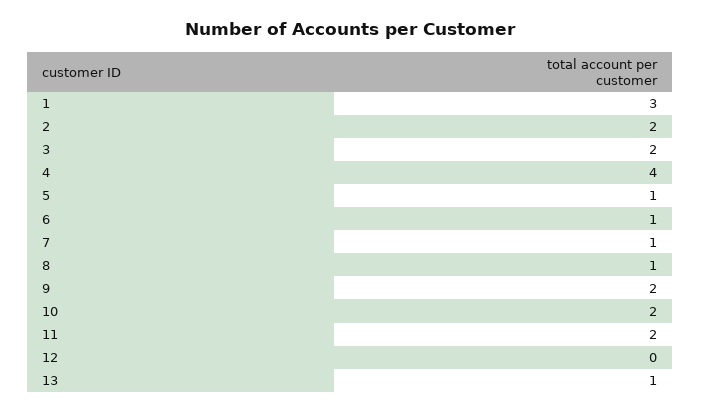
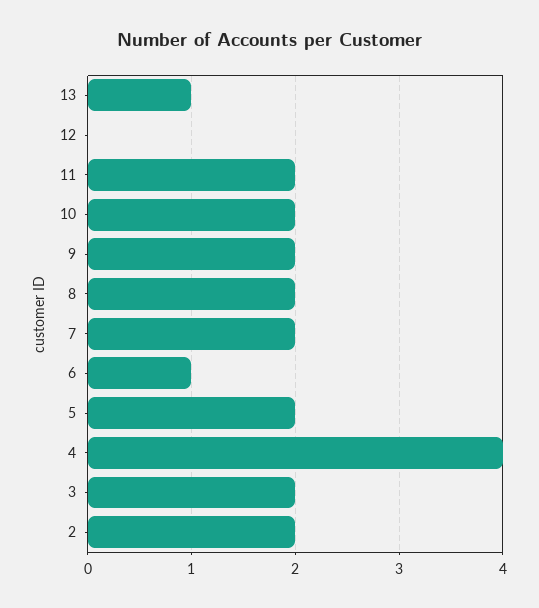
  {
-   "1": 3,
    "2": 2,
    "3": 2,
    "4": 4,
-   "5": 1,
+   "5": 2,
    "6": 1,
-   "7": 1,
+   "7": 2,
-   "8": 1,
+   "8": 2,
    "9": 2,
    "10": 2,
    "11": 2,
    "12": 0,
    "13": 1
  }

